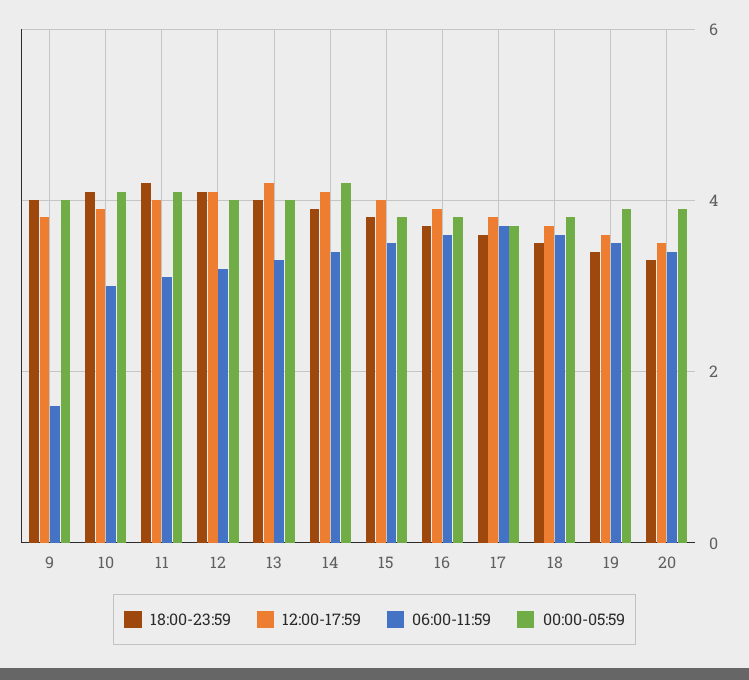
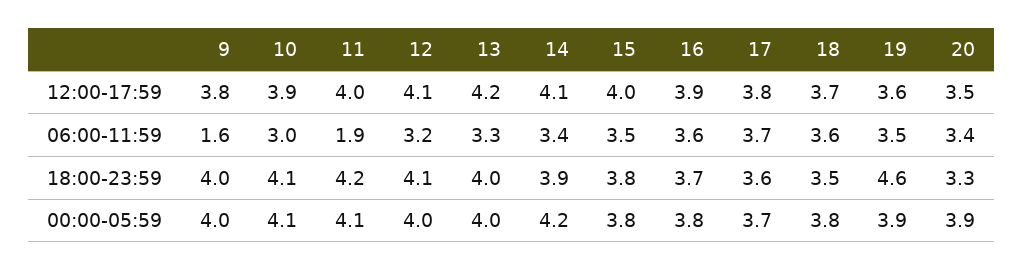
  {
    "18:00-23:59": {
      "9": 4,
      "10": 4.1,
      "11": 4.2,
      "12": 4.1,
      "13": 4,
      "14": 3.9,
      "15": 3.8,
      "16": 3.7,
      "17": 3.6,
      "18": 3.5,
-     "19": 3.5,
+     "19": 4.6,
      "20": 3.3
    },
    "12:00-17:59": {
      "9": 3.8,
      "10": 3.9,
      "11": 4,
      "12": 4.1,
      "13": 4.2,
      "14": 4.1,
      "15": 4,
      "16": 3.9,
      "17": 3.8,
      "18": 3.7,
      "19": 3.6,
      "20": 3.5
    },
    "06:00-11:59": {
      "9": 1.6,
      "10": 3,
-     "11": 3,
+     "11": 1.9,
      "12": 3.2,
      "13": 3.3,
      "14": 3.4,
      "15": 3.5,
      "16": 3.6,
      "17": 3.7,
      "18": 3.6,
      "19": 3.5,
      "20": 3.4
    },
    "00:00-05:59": {
      "9": 4,
      "10": 4.1,
      "11": 4.1,
      "12": 4,
      "13": 4,
      "14": 4.2,
      "15": 3.8,
      "16": 3.8,
      "17": 3.7,
      "18": 3.8,
      "19": 3.9,
      "20": 3.9
    }
  }

